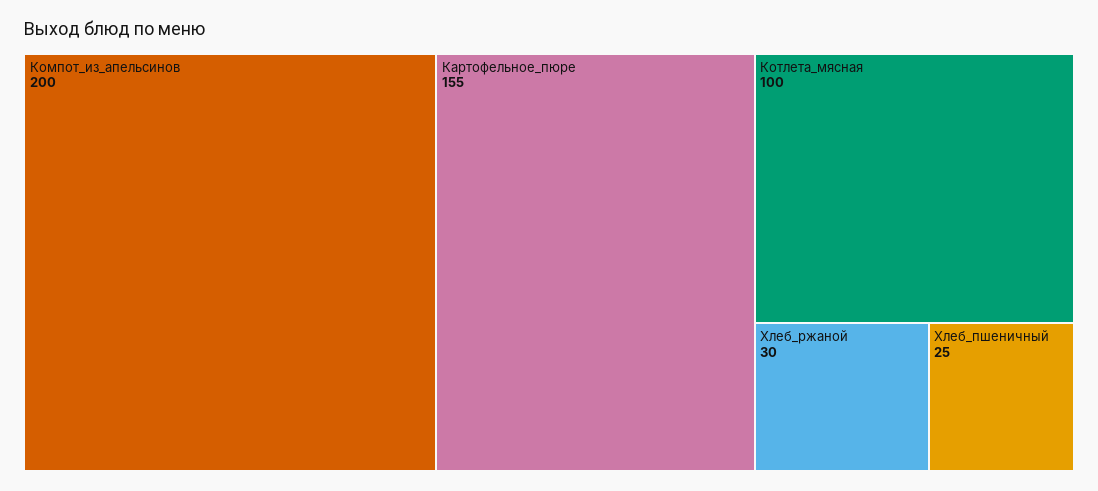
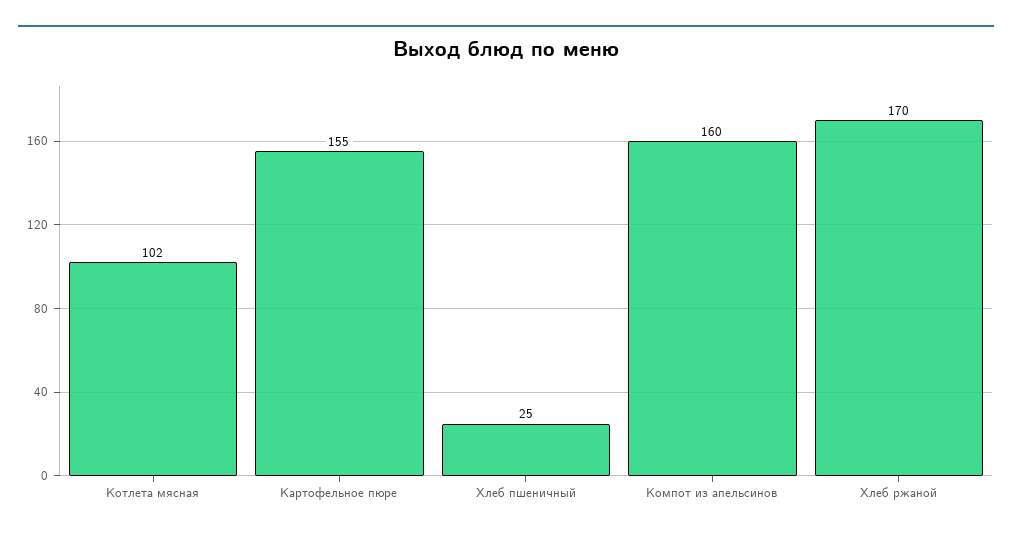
  {
-   "Компот_из_апельсинов": 200,
+   "Компот_из_апельсинов": 160,
    "Картофельное_пюре": 155,
-   "Котлета_мясная": 100,
+   "Котлета_мясная": 102,
-   "Хлеб_ржаной": 30,
+   "Хлеб_ржаной": 170,
    "Хлеб_пшеничный": 25
  }

